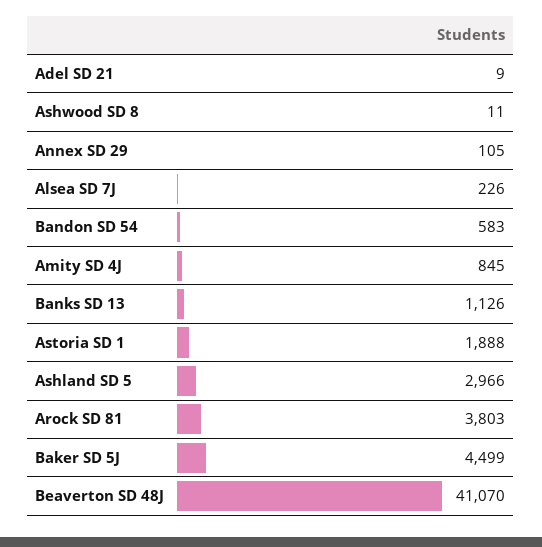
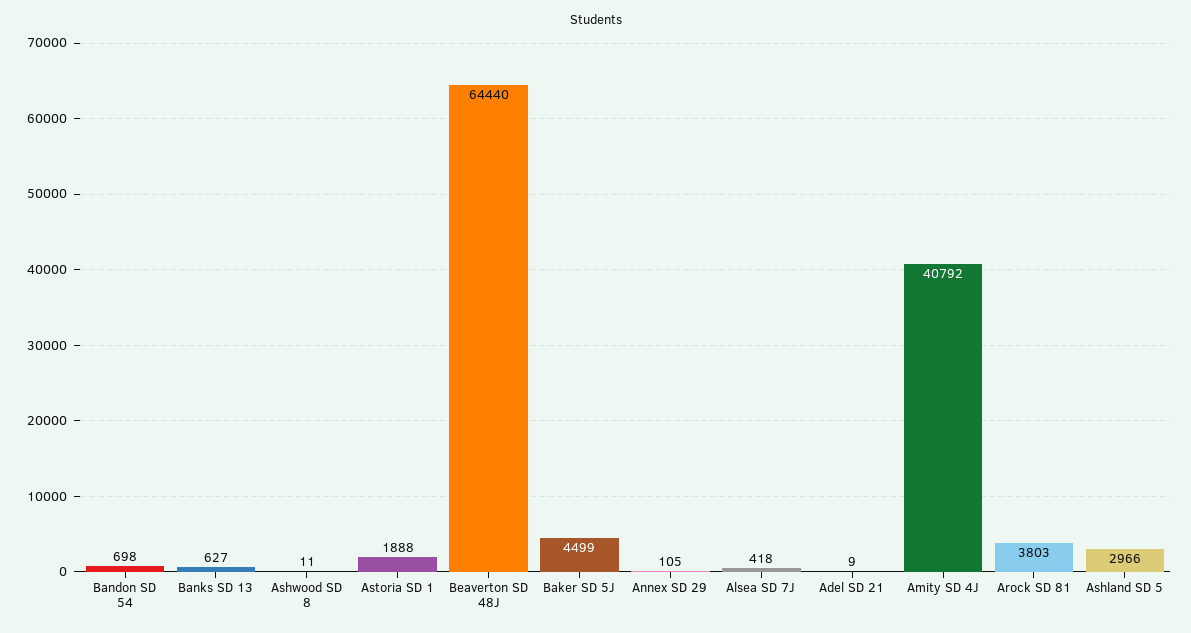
  {
    "Adel SD 21": 9,
    "Ashwood SD 8": 11,
    "Annex SD 29": 105,
-   "Alsea SD 7J": 226,
+   "Alsea SD 7J": 418,
-   "Bandon SD 54": 583,
+   "Bandon SD 54": 698,
-   "Amity SD 4J": 845,
+   "Amity SD 4J": 40792,
-   "Banks SD 13": 1126,
+   "Banks SD 13": 627,
    "Astoria SD 1": 1888,
    "Ashland SD 5": 2966,
    "Arock SD 81": 3803,
    "Baker SD 5J": 4499,
-   "Beaverton SD 48J": 41070
+   "Beaverton SD 48J": 64440
  }

